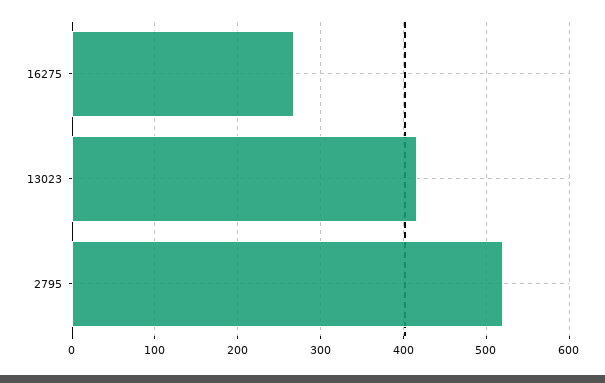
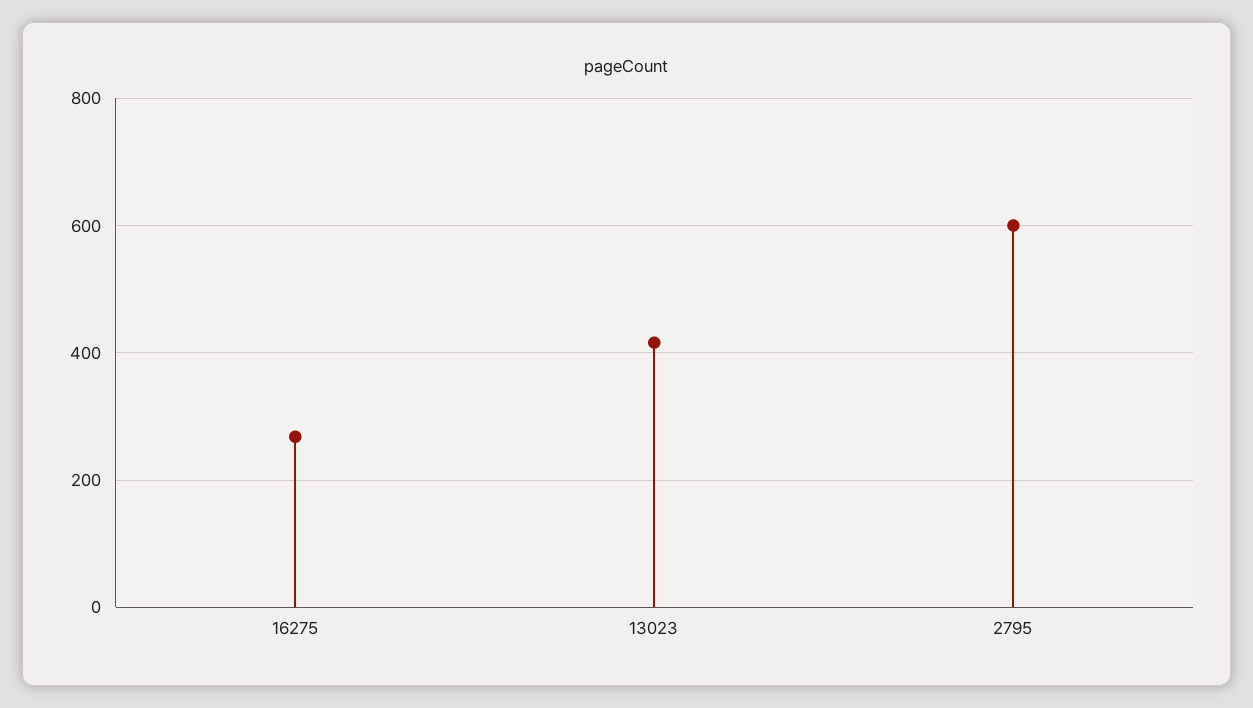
  {
    "16275": 270,
    "13023": 420,
-   "2795": 520
+   "2795": 600
  }

